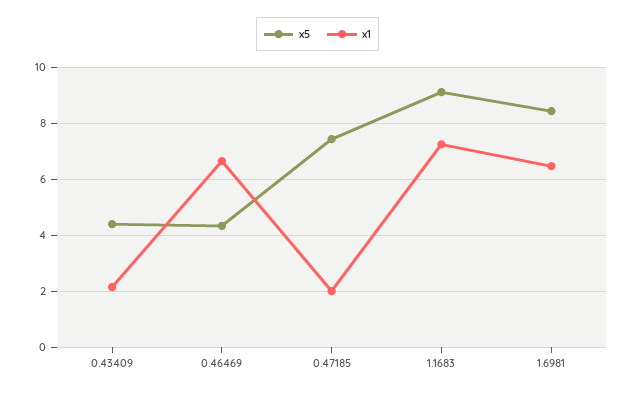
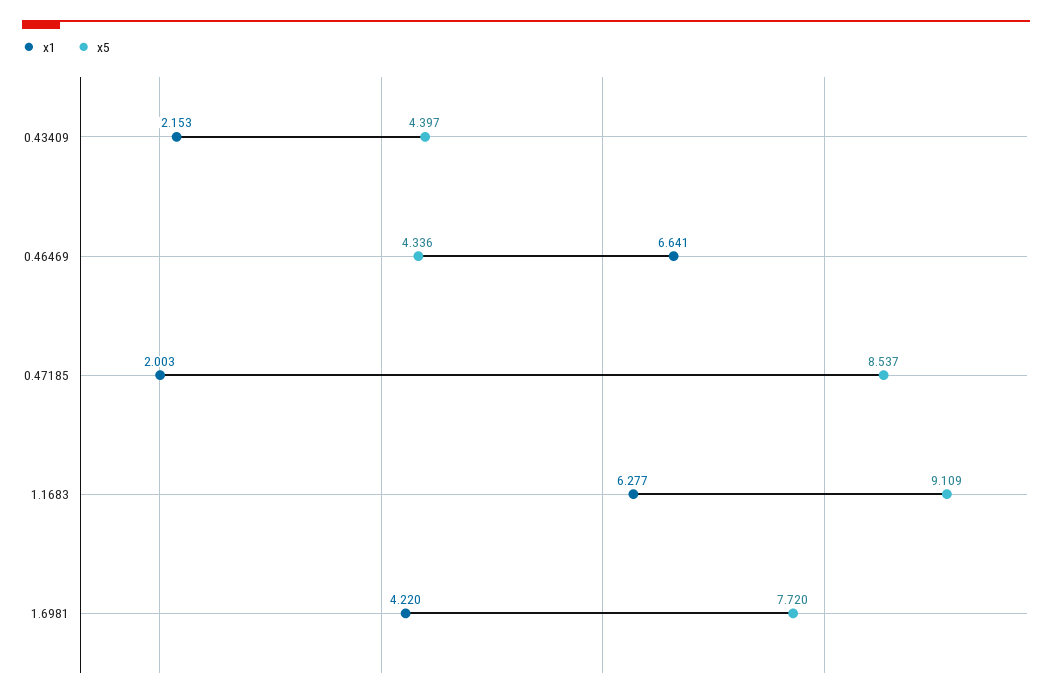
  {
    "x5": {
      "0.43409": 4.397,
      "0.46469": 4.336,
-     "0.47185": 7.5,
+     "0.47185": 8.537,
      "1.1683": 9.109,
-     "1.6981": 8.5
+     "1.6981": 7.72
    },
    "x1": {
      "0.43409": 2.153,
      "0.46469": 6.641,
      "0.47185": 2.003,
-     "1.1683": 7.25,
+     "1.1683": 6.277,
-     "1.6981": 6.5
+     "1.6981": 4.22
    }
  }

